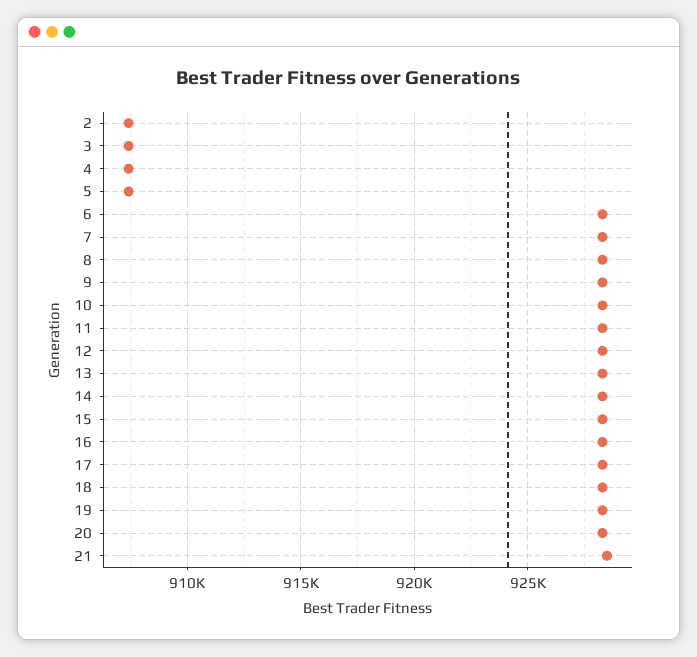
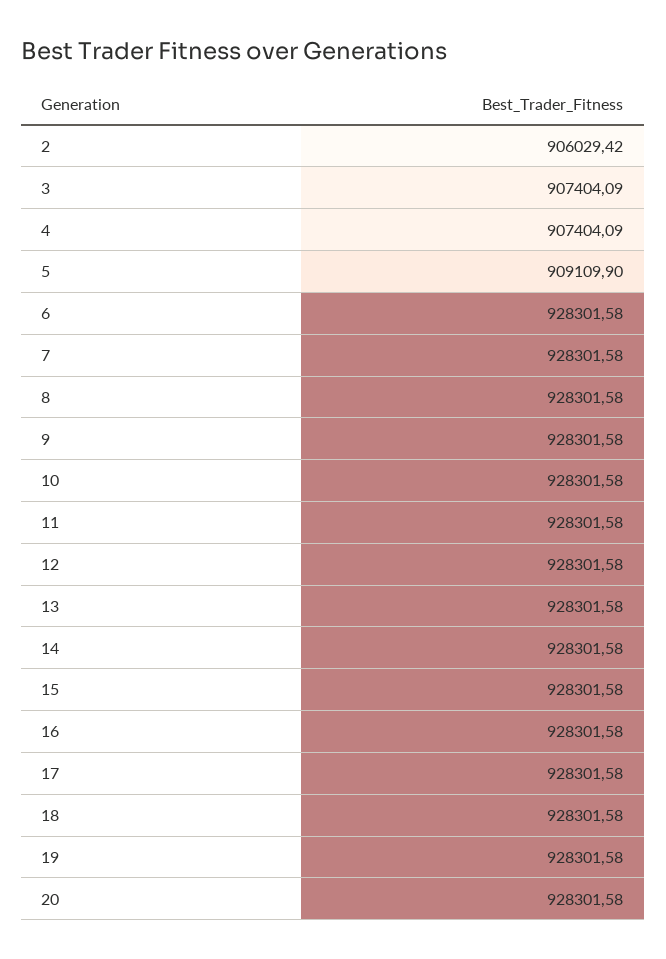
  {
-   "2": 907500,
+   "2": 906029.42,
    "3": 907404.09,
    "4": 907404.09,
-   "5": 907500,
+   "5": 909109.9,
    "6": 928301.58,
    "7": 928301.58,
    "8": 928301.58,
    "9": 928301.58,
    "10": 928301.58,
    "11": 928301.58,
    "12": 928301.58,
    "13": 928301.58,
    "14": 928301.58,
    "15": 928301.58,
    "16": 928301.58,
    "17": 928301.58,
    "18": 928301.58,
    "19": 928301.58,
-   "20": 928301.58,
+   "20": 928301.58
-   "21": 928500
  }

